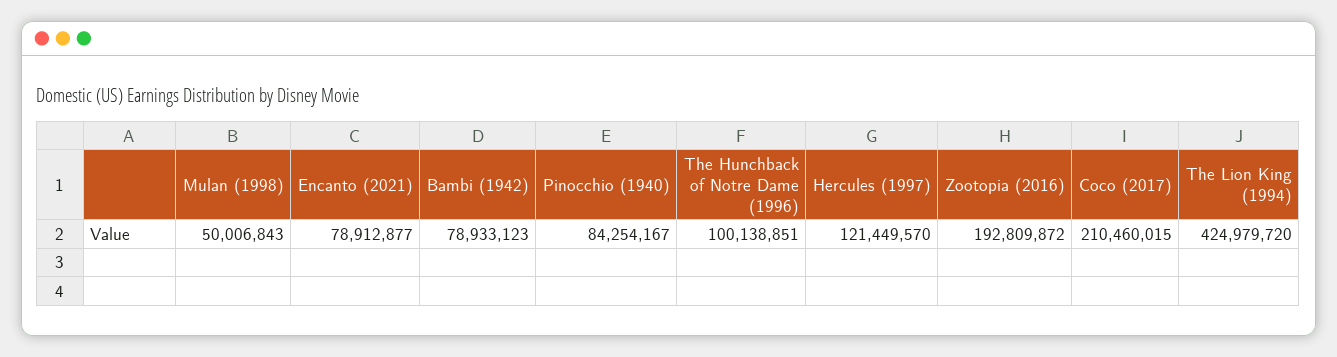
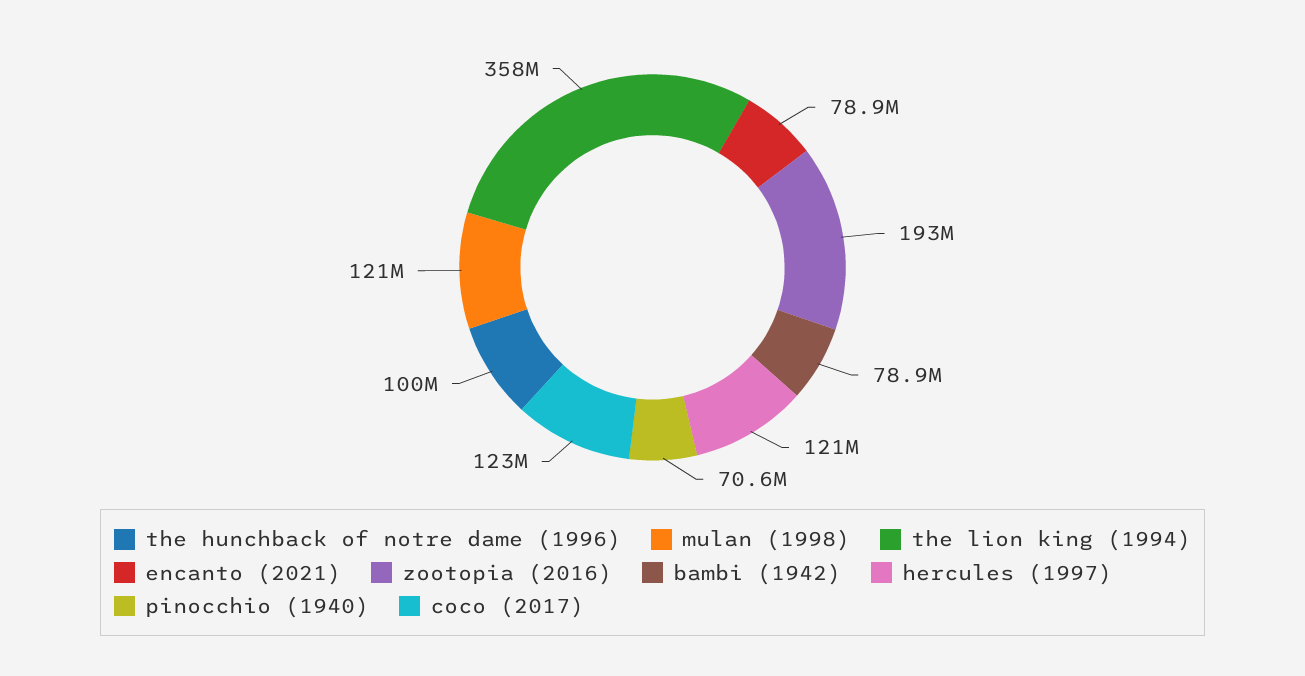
  {
-   "Mulan (1998)": 50006843,
+   "Mulan (1998)": 121000000,
    "Encanto (2021)": 78912877,
    "Bambi (1942)": 78933123,
-   "Pinocchio (1940)": 84254167,
+   "Pinocchio (1940)": 70600000,
    "The Hunchback of Notre Dame (1996)": 100138851,
    "Hercules (1997)": 121449570,
    "Zootopia (2016)": 192809872,
-   "Coco (2017)": 210460015,
+   "Coco (2017)": 123000000,
-   "The Lion King (1994)": 424979720
+   "The Lion King (1994)": 358000000
  }

